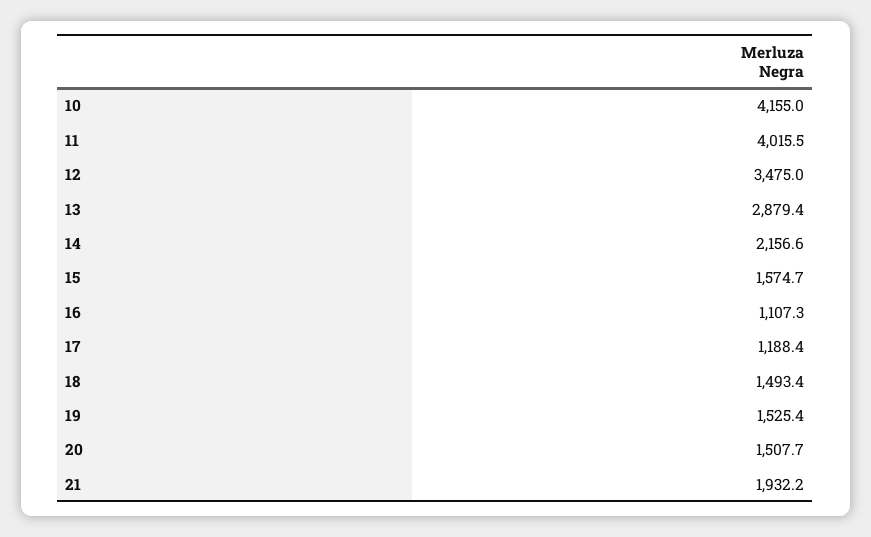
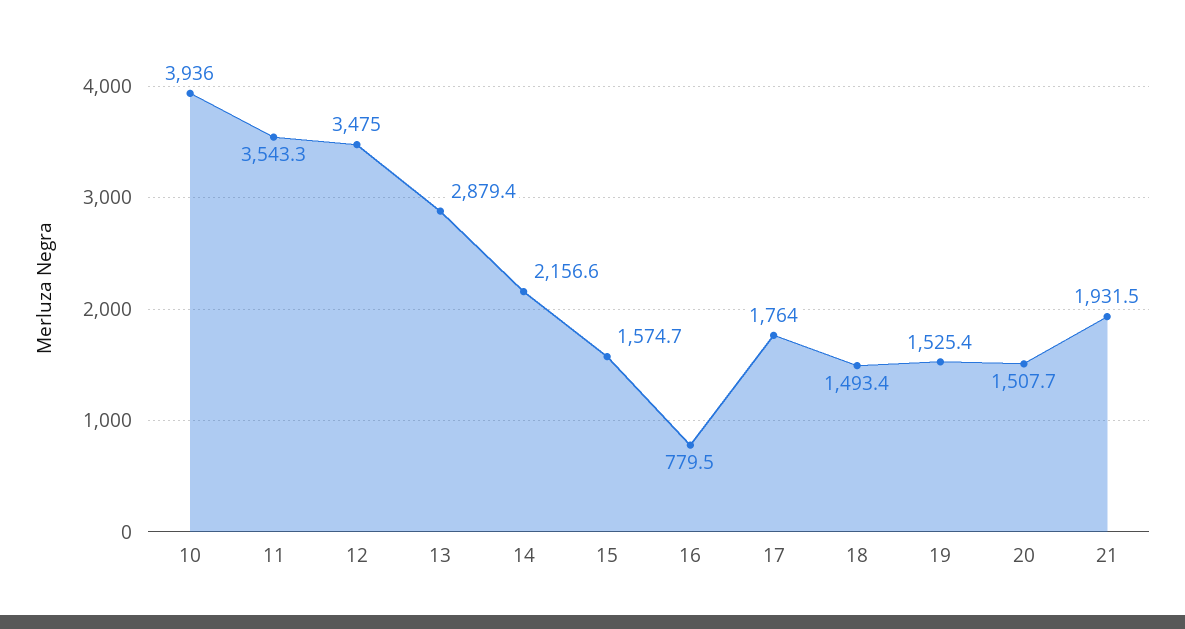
  {
-   "10": 4155,
+   "10": 3936,
-   "11": 4015.5,
+   "11": 3543.3,
    "12": 3475,
    "13": 2879.4,
    "14": 2156.6,
    "15": 1574.7,
-   "16": 1107.3,
+   "16": 779.5,
-   "17": 1188.4,
+   "17": 1764,
    "18": 1493.4,
    "19": 1525.4,
    "20": 1507.7,
-   "21": 1932.2
+   "21": 1931.5
  }

